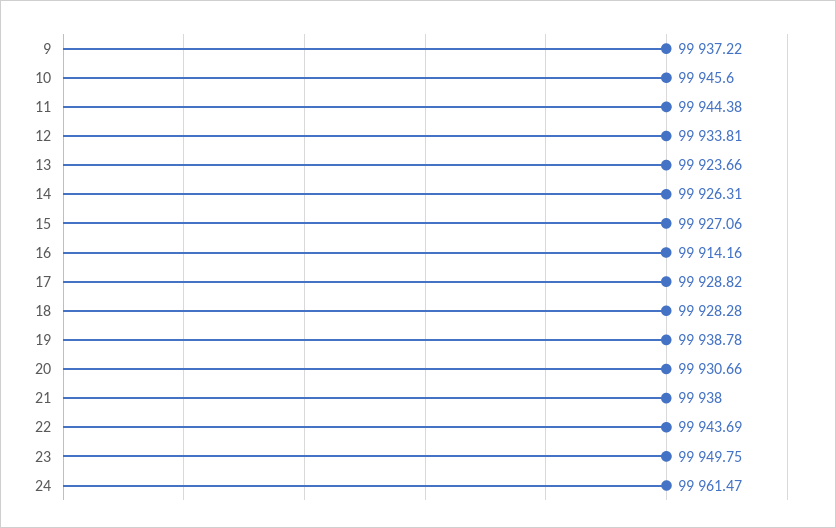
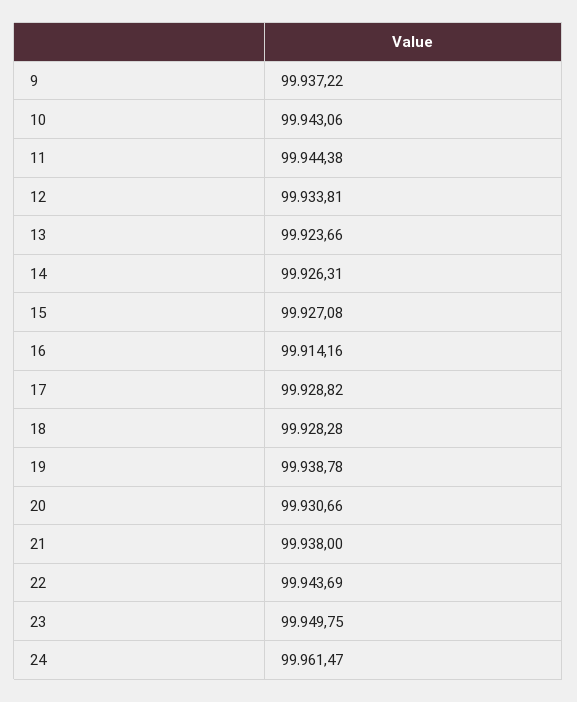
  {
    "9": 99937.22,
-   "10": 99945.6,
+   "10": 99943.06,
    "11": 99944.38,
    "12": 99933.81,
    "13": 99923.66,
    "14": 99926.31,
-   "15": 99927.06,
+   "15": 99927.08,
    "16": 99914.16,
    "17": 99928.82,
    "18": 99928.28,
    "19": 99938.78,
    "20": 99930.66,
    "21": 99938,
    "22": 99943.69,
    "23": 99949.75,
    "24": 99961.47
  }

